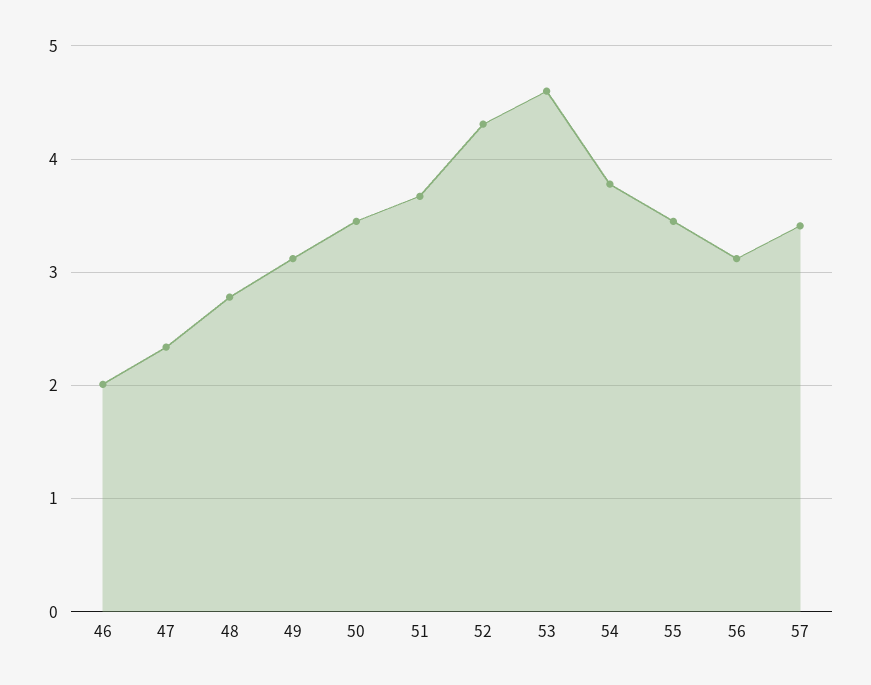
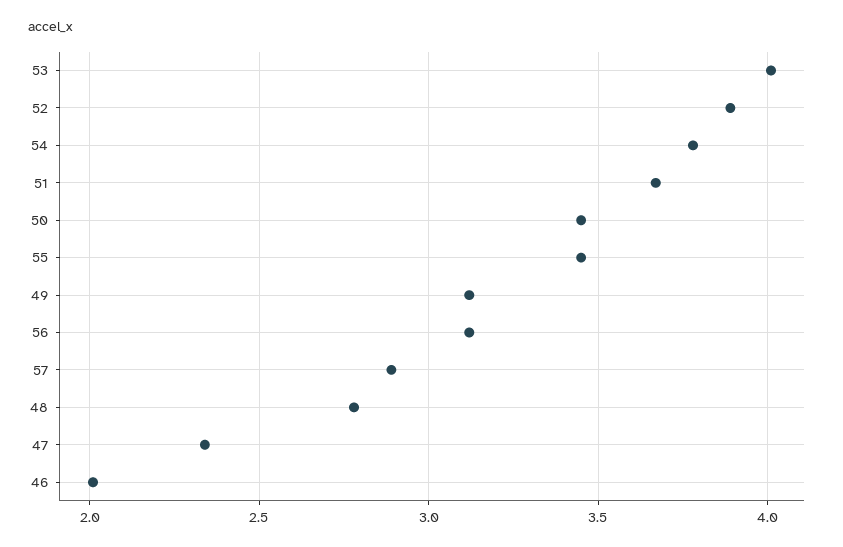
  {
    "46": 2,
    "47": 2.35,
    "48": 2.8,
    "49": 3.1,
    "50": 3.45,
    "51": 3.65,
-   "52": 4.3,
+   "52": 3.9,
-   "53": 4.6,
+   "53": 4,
    "54": 3.8,
    "55": 3.45,
    "56": 3.1,
-   "57": 3.4
+   "57": 2.9
  }

